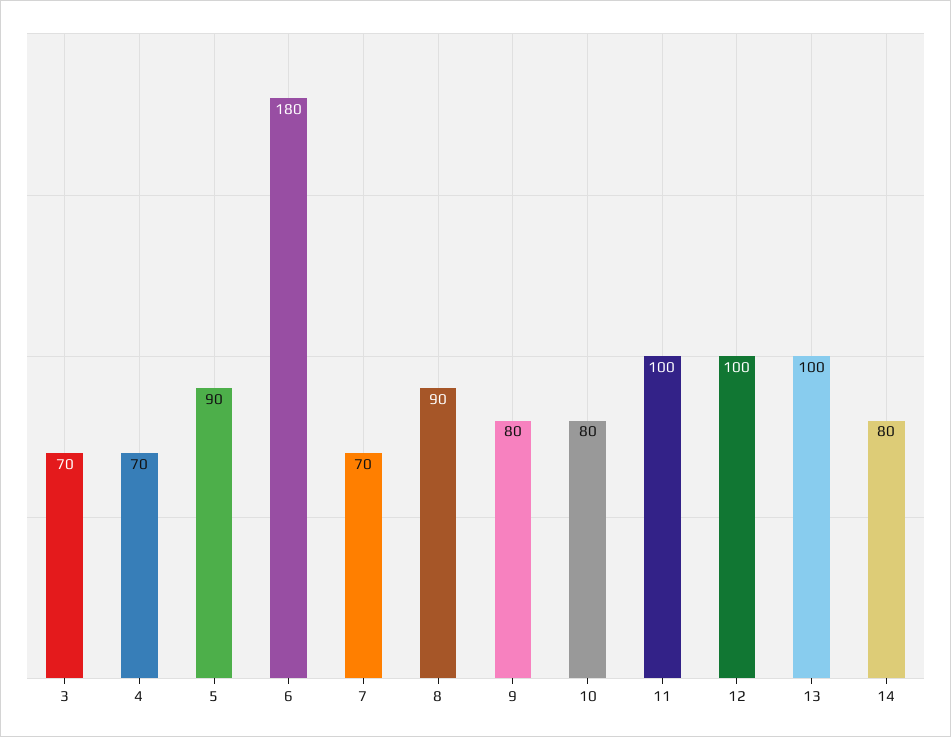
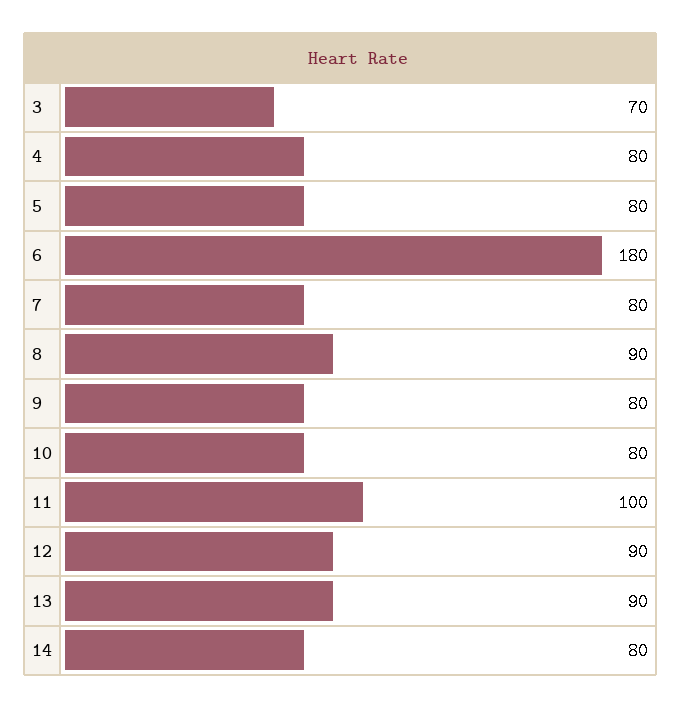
  {
    "3": 70,
-   "4": 70,
+   "4": 80,
-   "5": 90,
+   "5": 80,
    "6": 180,
-   "7": 70,
+   "7": 80,
    "8": 90,
    "9": 80,
    "10": 80,
    "11": 100,
-   "12": 100,
+   "12": 90,
-   "13": 100,
+   "13": 90,
    "14": 80
  }

